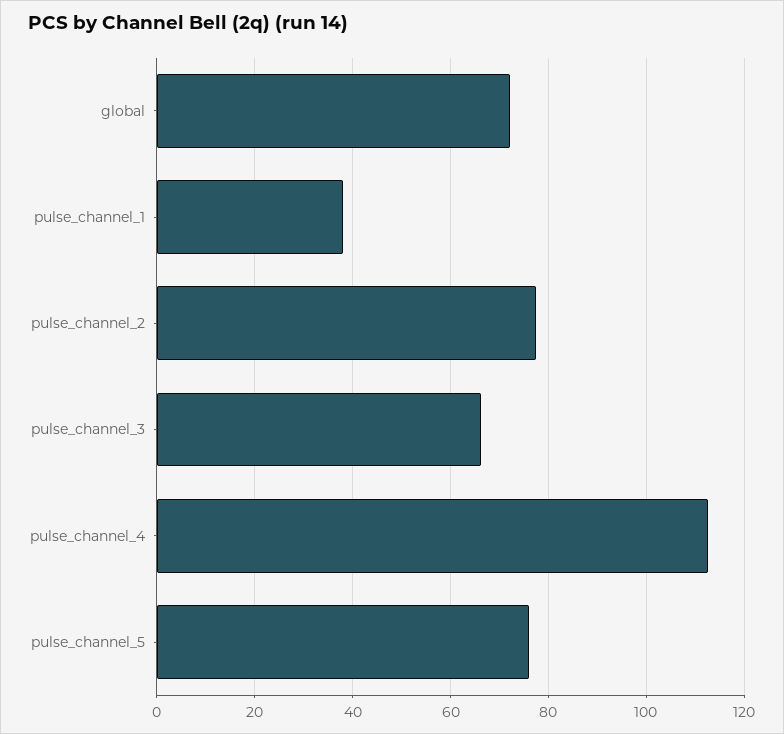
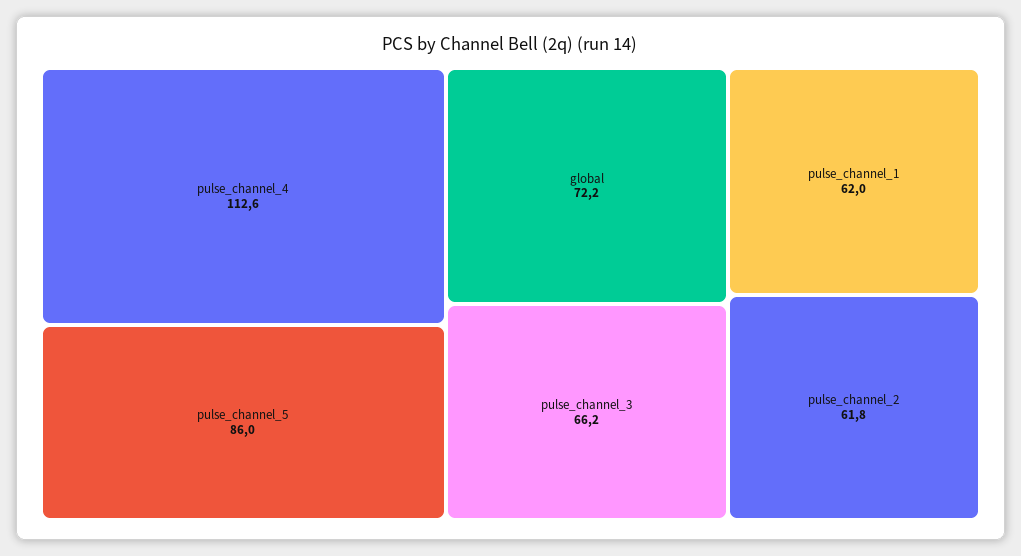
  {
    "global": 72.2,
-   "pulse_channel_1": 38,
+   "pulse_channel_1": 62,
-   "pulse_channel_2": 78,
+   "pulse_channel_2": 61.8,
    "pulse_channel_3": 66.2,
    "pulse_channel_4": 112.6,
-   "pulse_channel_5": 76
+   "pulse_channel_5": 86
  }

